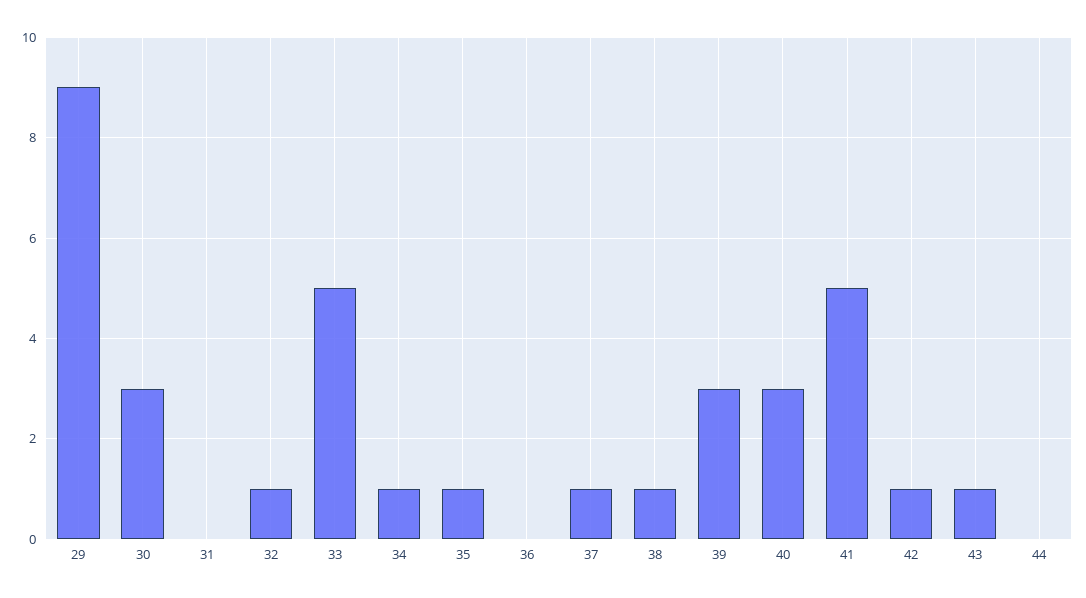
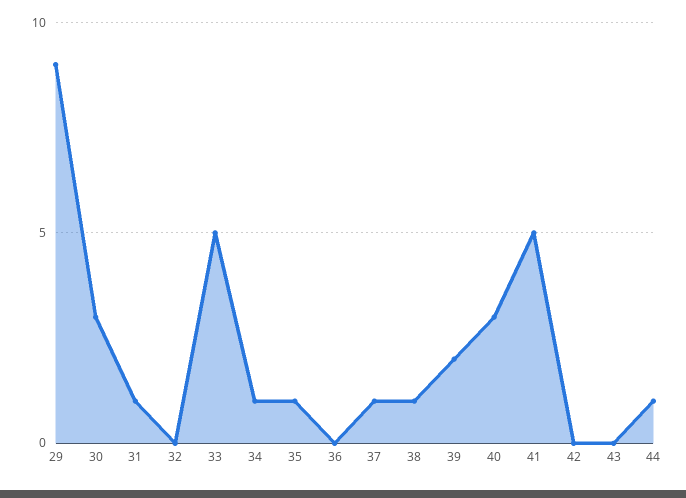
  {
    "29": 9,
    "30": 3,
-   "31": 0,
+   "31": 1,
-   "32": 1,
+   "32": 0,
    "33": 5,
    "34": 1,
    "35": 1,
    "36": 0,
    "37": 1,
    "38": 1,
-   "39": 3,
+   "39": 2,
    "40": 3,
    "41": 5,
-   "42": 1,
+   "42": 0,
-   "43": 1,
+   "43": 0,
-   "44": 0
+   "44": 1
  }

